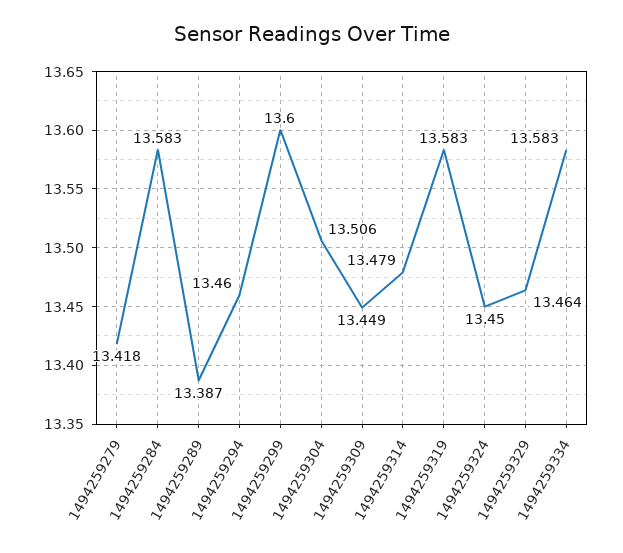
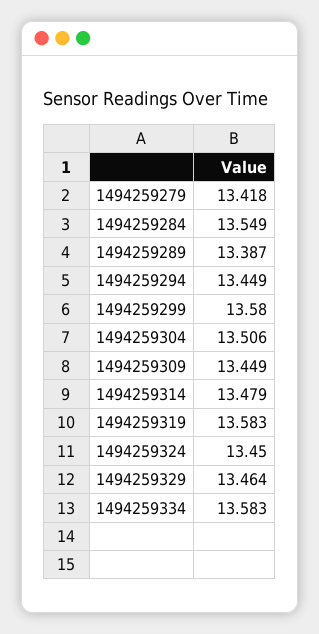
  {
    "1494259279": 13.418,
-   "1494259284": 13.583,
+   "1494259284": 13.549,
    "1494259289": 13.387,
-   "1494259294": 13.46,
+   "1494259294": 13.449,
-   "1494259299": 13.6,
+   "1494259299": 13.58,
    "1494259304": 13.506,
    "1494259309": 13.449,
    "1494259314": 13.479,
    "1494259319": 13.583,
    "1494259324": 13.45,
    "1494259329": 13.464,
    "1494259334": 13.583
  }

